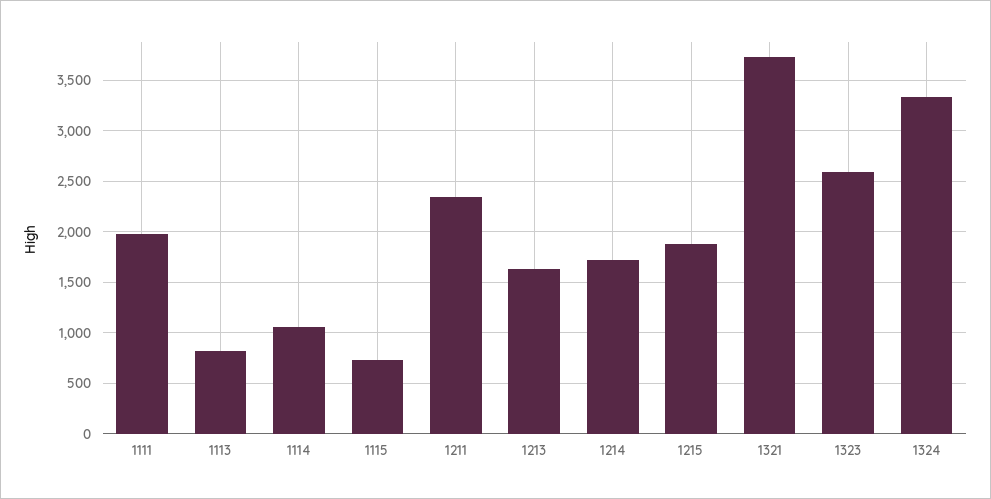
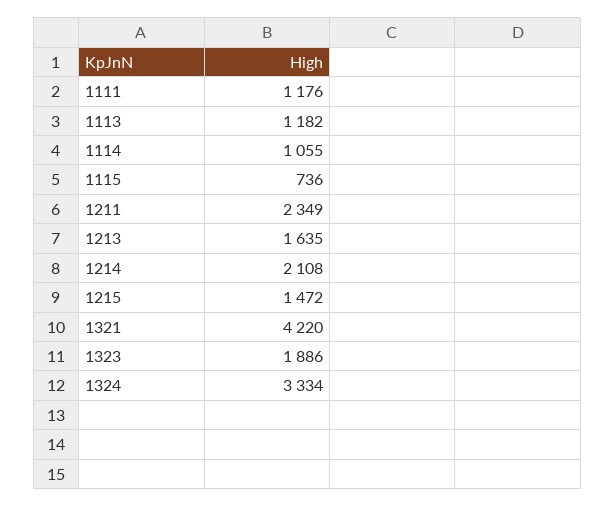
  {
-   "1111": 2000,
+   "1111": 1176,
-   "1113": 800,
+   "1113": 1182,
    "1114": 1055,
    "1115": 736,
    "1211": 2349,
    "1213": 1635,
-   "1214": 1700,
+   "1214": 2108,
-   "1215": 1900,
+   "1215": 1472,
-   "1321": 3700,
+   "1321": 4220,
-   "1323": 2600,
+   "1323": 1886,
    "1324": 3334
  }

